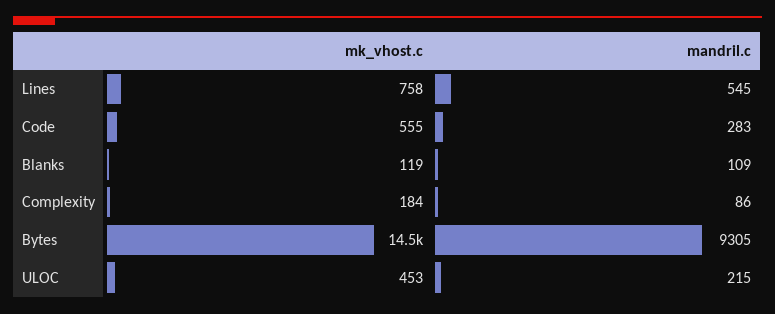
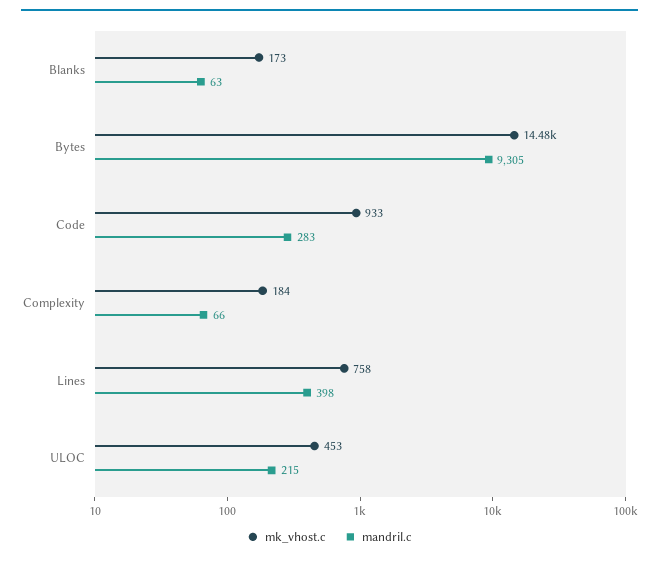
  {
    "mk_vhost.c": {
      "Lines": 758,
-     "Code": 555,
+     "Code": 933,
-     "Blanks": 119,
+     "Blanks": 173,
      "Complexity": 184,
      "Bytes": 14480,
      "ULOC": 453
    },
    "mandril.c": {
-     "Lines": 545,
+     "Lines": 398,
      "Code": 283,
-     "Blanks": 109,
+     "Blanks": 63,
-     "Complexity": 86,
+     "Complexity": 66,
      "Bytes": 9305,
      "ULOC": 215
    }
  }

